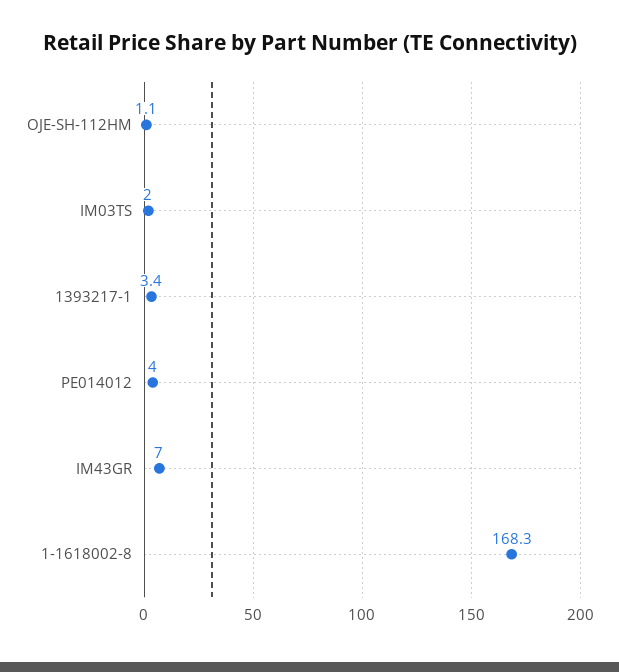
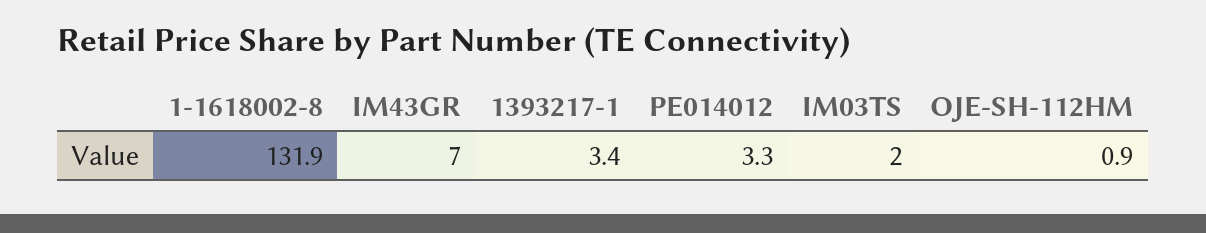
  {
-   "OJE-SH-112HM": 1.1,
+   "OJE-SH-112HM": 0.9,
    "IM03TS": 2,
    "1393217-1": 3.4,
-   "PE014012": 4,
+   "PE014012": 3.3,
    "IM43GR": 7,
-   "1-1618002-8": 168.3
+   "1-1618002-8": 131.9
  }

